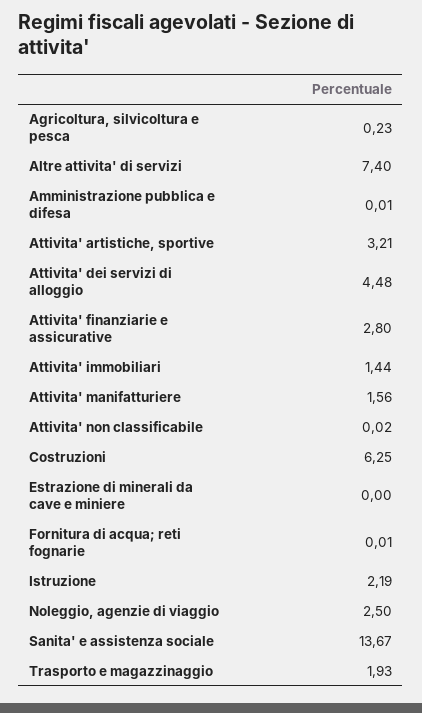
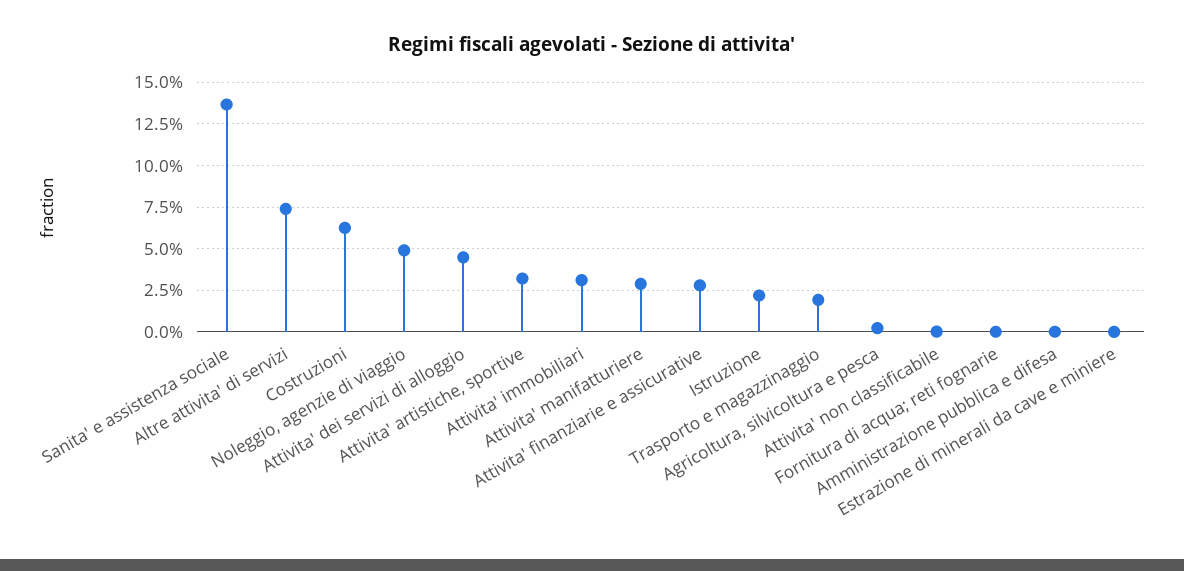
  {
    "Agricoltura, silvicoltura e pesca": 0.23,
    "Altre attivita' di servizi": 7.4,
    "Amministrazione pubblica e difesa": 0.01,
    "Attivita' artistiche, sportive": 3.21,
    "Attivita' dei servizi di alloggio": 4.48,
    "Attivita' finanziarie e assicurative": 2.8,
-   "Attivita' immobiliari": 1.44,
+   "Attivita' immobiliari": 3,
-   "Attivita' manifatturiere": 1.56,
+   "Attivita' manifatturiere": 3,
    "Attivita' non classificabile": 0.02,
    "Costruzioni": 6.25,
    "Estrazione di minerali da cave e miniere": 0,
    "Fornitura di acqua; reti fognarie": 0.01,
    "Istruzione": 2.19,
-   "Noleggio, agenzie di viaggio": 2.5,
+   "Noleggio, agenzie di viaggio": 5,
    "Sanita' e assistenza sociale": 13.67,
    "Trasporto e magazzinaggio": 1.93
  }

